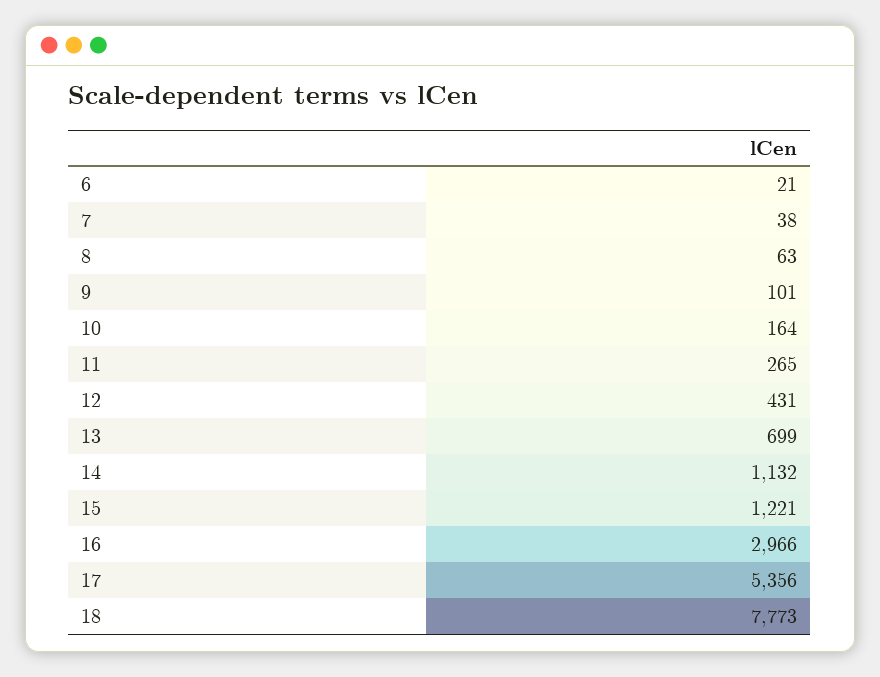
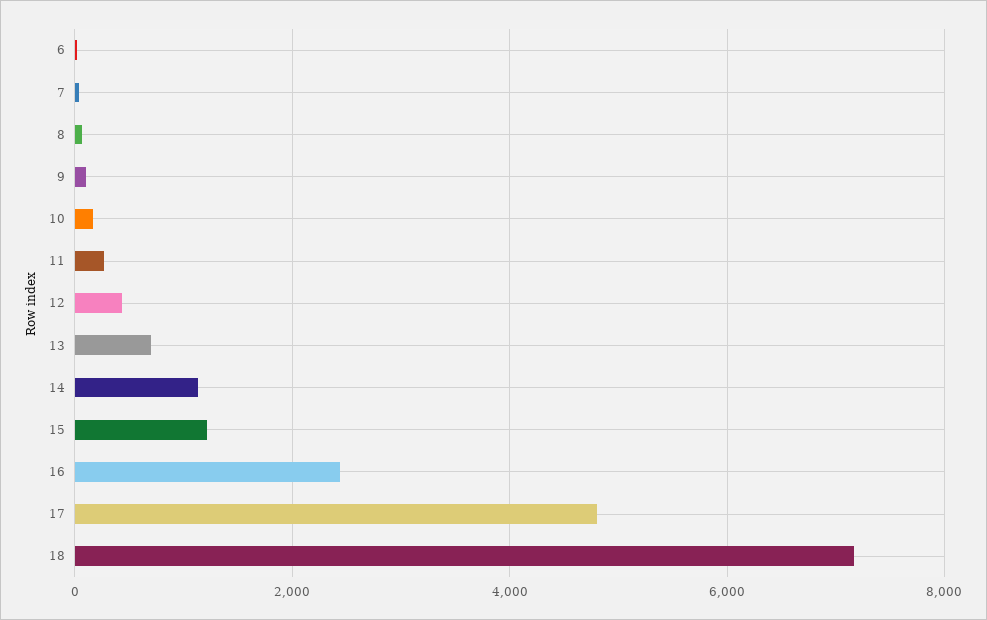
  {
    "6": 21,
    "7": 38,
    "8": 63,
    "9": 101,
    "10": 164,
    "11": 265,
    "12": 431,
    "13": 699,
    "14": 1132,
    "15": 1221,
-   "16": 2966,
+   "16": 2400,
-   "17": 5356,
+   "17": 4800,
-   "18": 7773
+   "18": 7200
  }

